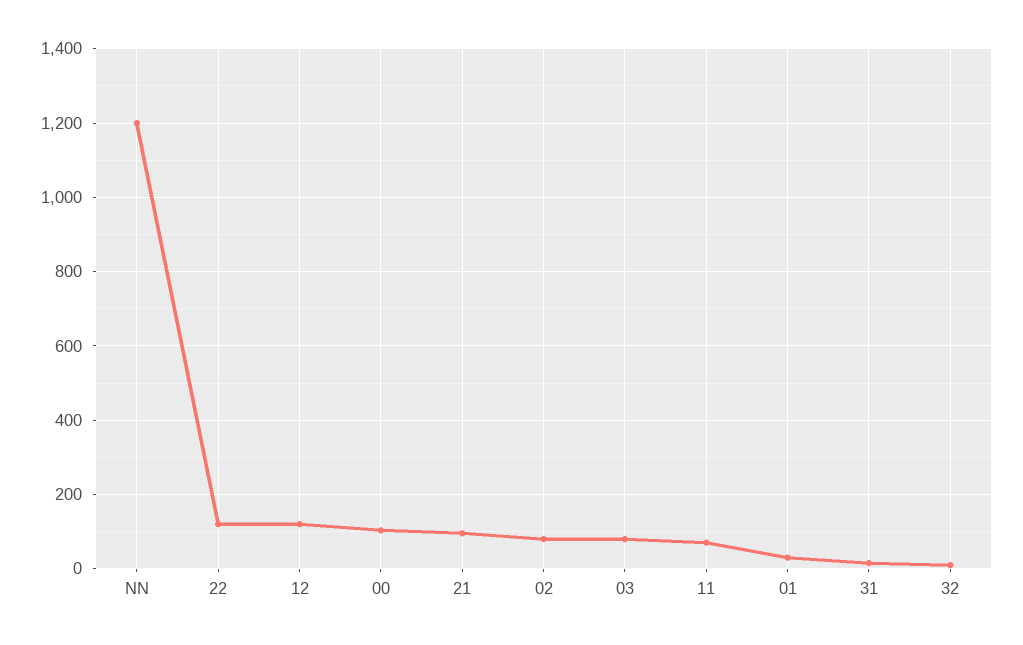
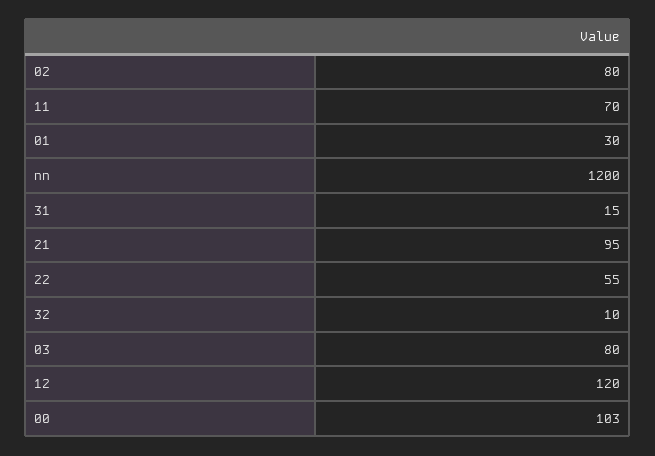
  {
    "NN": 1200,
-   "22": 120,
+   "22": 55,
    "12": 120,
    "00": 103,
    "21": 95,
    "02": 80,
    "03": 80,
    "11": 70,
    "01": 30,
    "31": 15,
    "32": 10
  }

